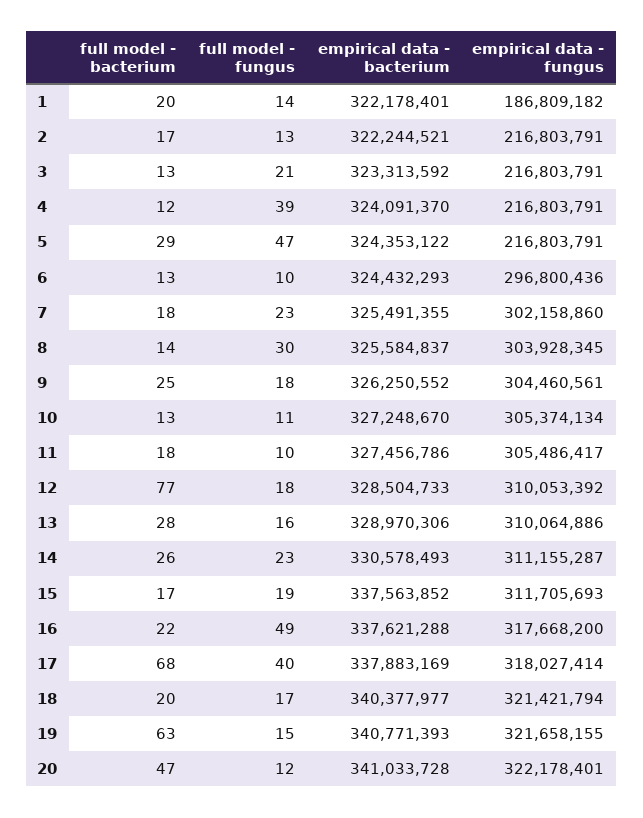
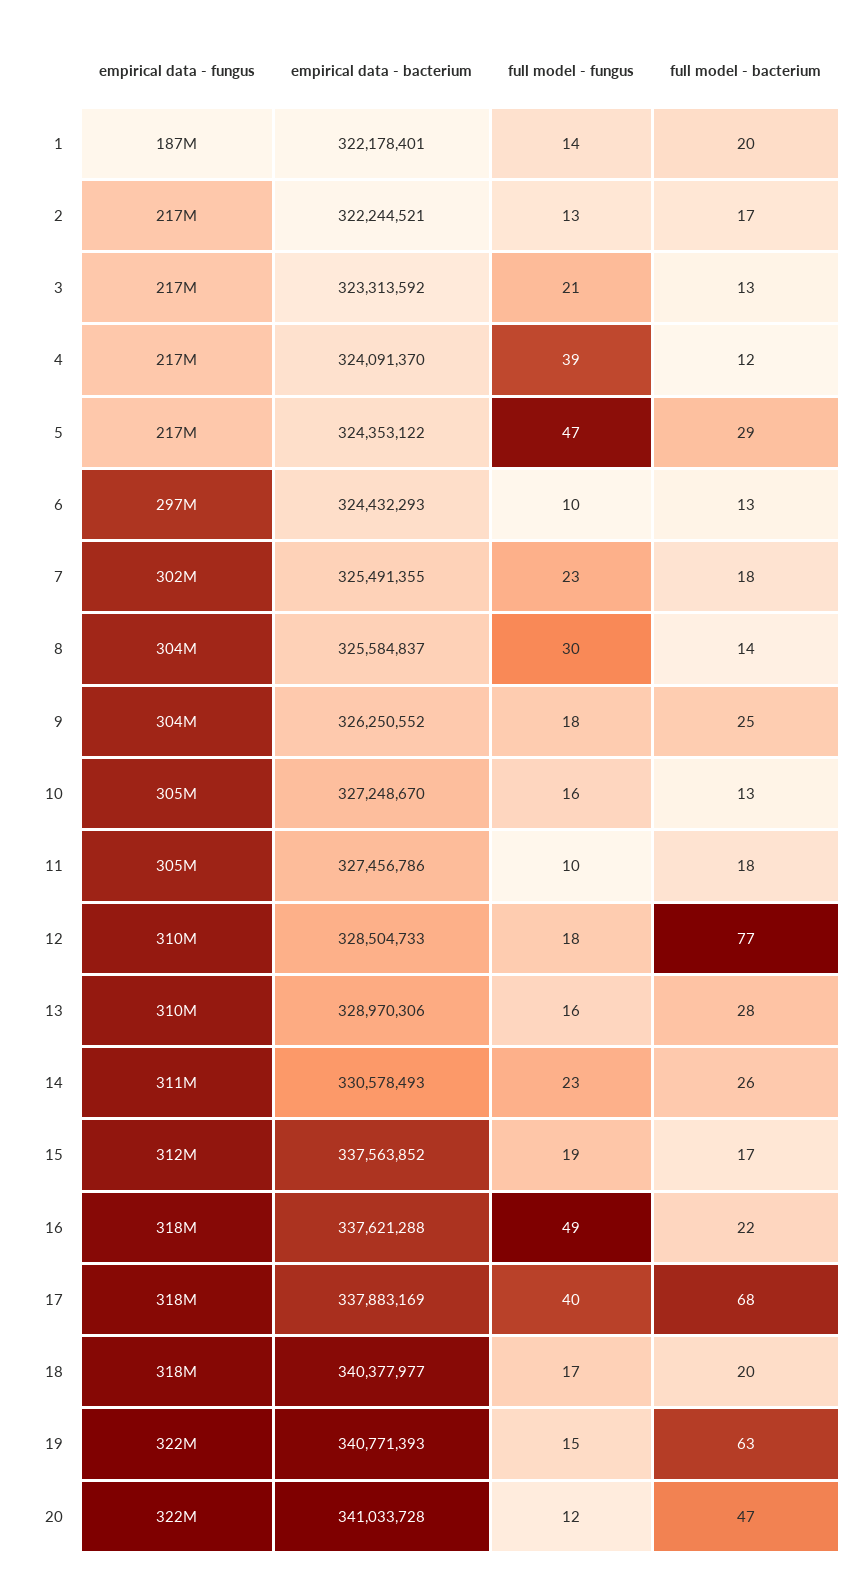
  {
    "full model - bacterium": {
      "1": 20,
      "2": 17,
      "3": 13,
      "4": 12,
      "5": 29,
      "6": 13,
      "7": 18,
      "8": 14,
      "9": 25,
      "10": 13,
      "11": 18,
      "12": 77,
      "13": 28,
      "14": 26,
      "15": 17,
      "16": 22,
      "17": 68,
      "18": 20,
      "19": 63,
      "20": 47
    },
    "full model - fungus": {
      "1": 14,
      "2": 13,
      "3": 21,
      "4": 39,
      "5": 47,
      "6": 10,
      "7": 23,
      "8": 30,
      "9": 18,
-     "10": 11,
+     "10": 16,
      "11": 10,
      "12": 18,
      "13": 16,
      "14": 23,
      "15": 19,
      "16": 49,
      "17": 40,
      "18": 17,
      "19": 15,
      "20": 12
    },
    "empirical data - bacterium": {
      "1": 322178401,
      "2": 322244521,
      "3": 323313592,
      "4": 324091370,
      "5": 324353122,
      "6": 324432293,
      "7": 325491355,
      "8": 325584837,
      "9": 326250552,
      "10": 327248670,
      "11": 327456786,
      "12": 328504733,
      "13": 328970306,
      "14": 330578493,
      "15": 337563852,
      "16": 337621288,
      "17": 337883169,
      "18": 340377977,
      "19": 340771393,
      "20": 341033728
    },
    "empirical data - fungus": {
      "1": 186809182,
      "2": 216803791,
      "3": 216803791,
      "4": 216803791,
      "5": 216803791,
      "6": 296800436,
      "7": 302158860,
      "8": 303928345,
      "9": 304460561,
      "10": 305374134,
      "11": 305486417,
      "12": 310053392,
      "13": 310064886,
      "14": 311155287,
      "15": 311705693,
      "16": 317668200,
      "17": 318027414,
-     "18": 321421794,
+     "18": 318000000,
      "19": 321658155,
      "20": 322178401
    }
  }

